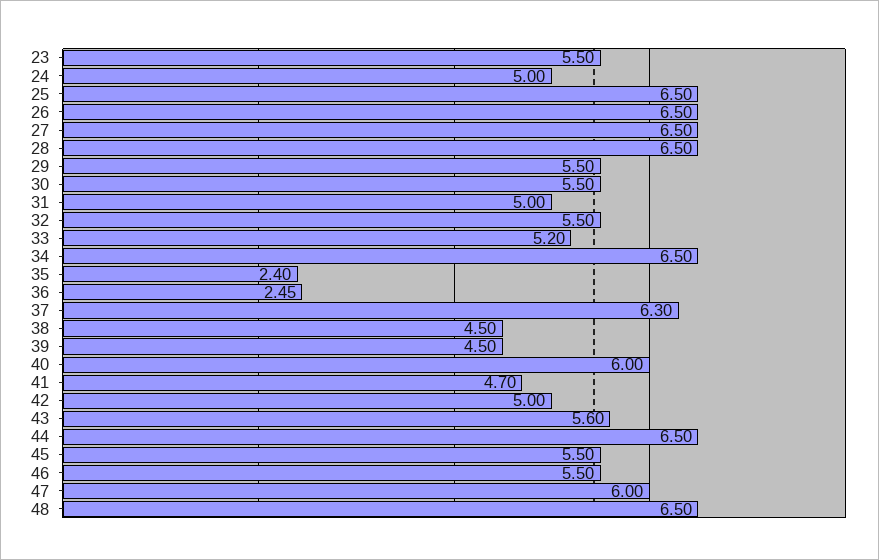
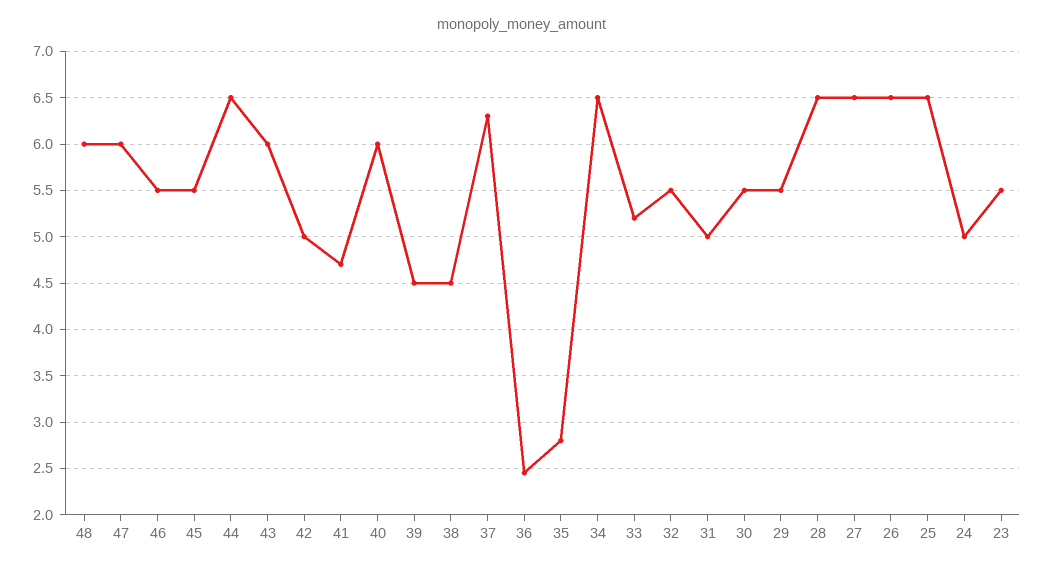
  {
    "23": 5.5,
    "24": 5,
    "25": 6.5,
    "26": 6.5,
    "27": 6.5,
    "28": 6.5,
    "29": 5.5,
    "30": 5.5,
    "31": 5,
    "32": 5.5,
    "33": 5.2,
    "34": 6.5,
-   "35": 2.4,
+   "35": 2.8,
    "36": 2.45,
    "37": 6.3,
    "38": 4.5,
    "39": 4.5,
    "40": 6,
    "41": 4.7,
    "42": 5,
-   "43": 5.6,
+   "43": 6,
    "44": 6.5,
    "45": 5.5,
    "46": 5.5,
    "47": 6,
-   "48": 6.5
+   "48": 6
  }

